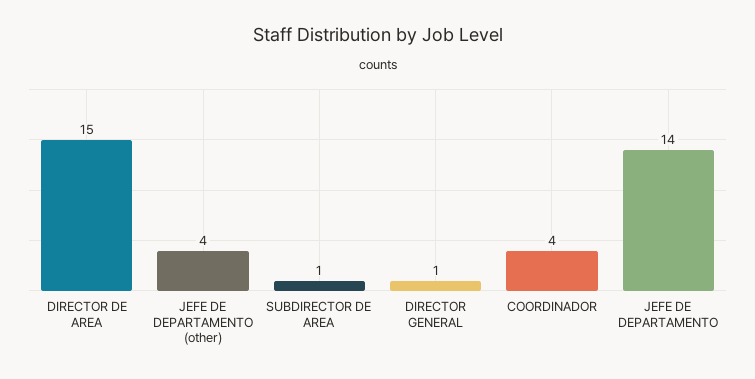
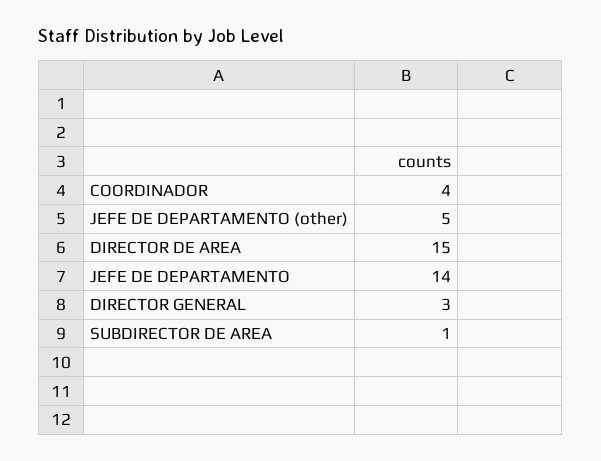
  {
    "DIRECTOR DE AREA": 15,
-   "JEFE DE DEPARTAMENTO (other)": 4,
+   "JEFE DE DEPARTAMENTO (other)": 5,
    "SUBDIRECTOR DE AREA": 1,
-   "DIRECTOR GENERAL": 1,
+   "DIRECTOR GENERAL": 3,
    "COORDINADOR": 4,
    "JEFE DE DEPARTAMENTO": 14
  }

